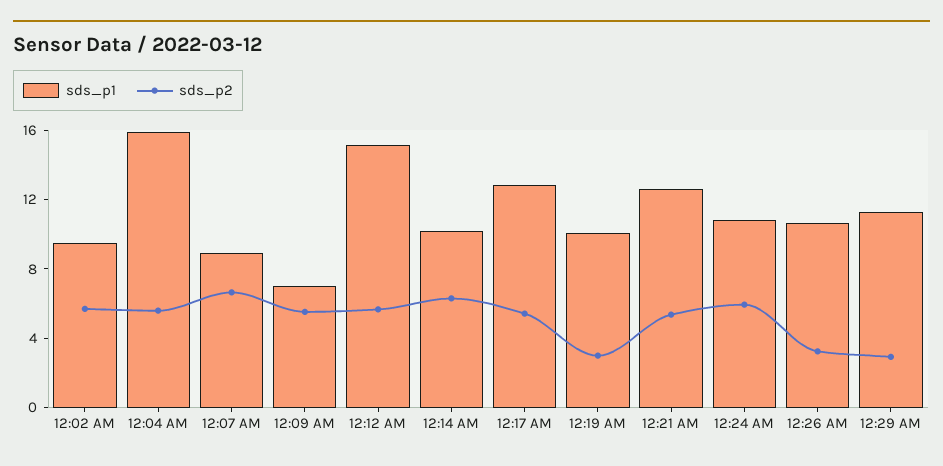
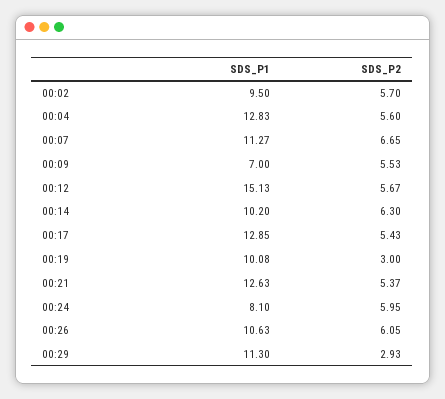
  {
    "sds_p1": {
      "12:02 AM": 9.5,
-     "12:04 AM": 16,
+     "12:04 AM": 12.83,
-     "12:07 AM": 9,
+     "12:07 AM": 11.27,
      "12:09 AM": 7,
      "12:12 AM": 15.13,
      "12:14 AM": 10.2,
      "12:17 AM": 12.85,
      "12:19 AM": 10.08,
      "12:21 AM": 12.63,
-     "12:24 AM": 11,
+     "12:24 AM": 8.1,
      "12:26 AM": 10.63,
      "12:29 AM": 11.3
    },
    "sds_p2": {
      "12:02 AM": 5.7,
      "12:04 AM": 5.6,
      "12:07 AM": 6.65,
      "12:09 AM": 5.53,
      "12:12 AM": 5.67,
      "12:14 AM": 6.3,
      "12:17 AM": 5.43,
      "12:19 AM": 3,
      "12:21 AM": 5.37,
      "12:24 AM": 5.95,
-     "12:26 AM": 3,
+     "12:26 AM": 6.05,
      "12:29 AM": 2.93
    }
  }

